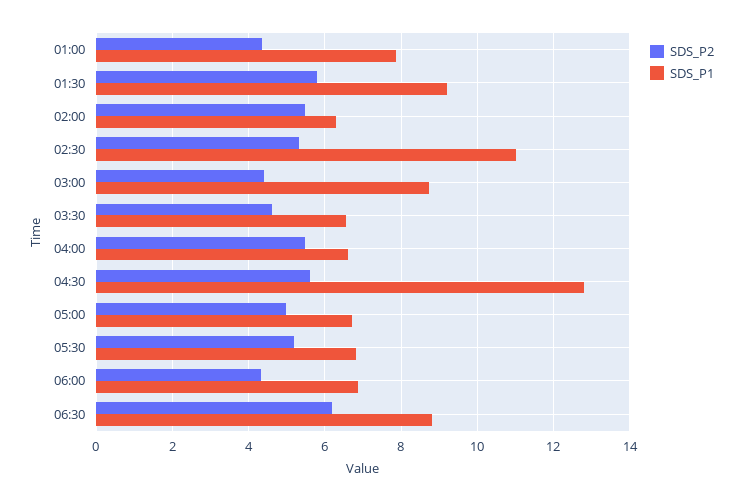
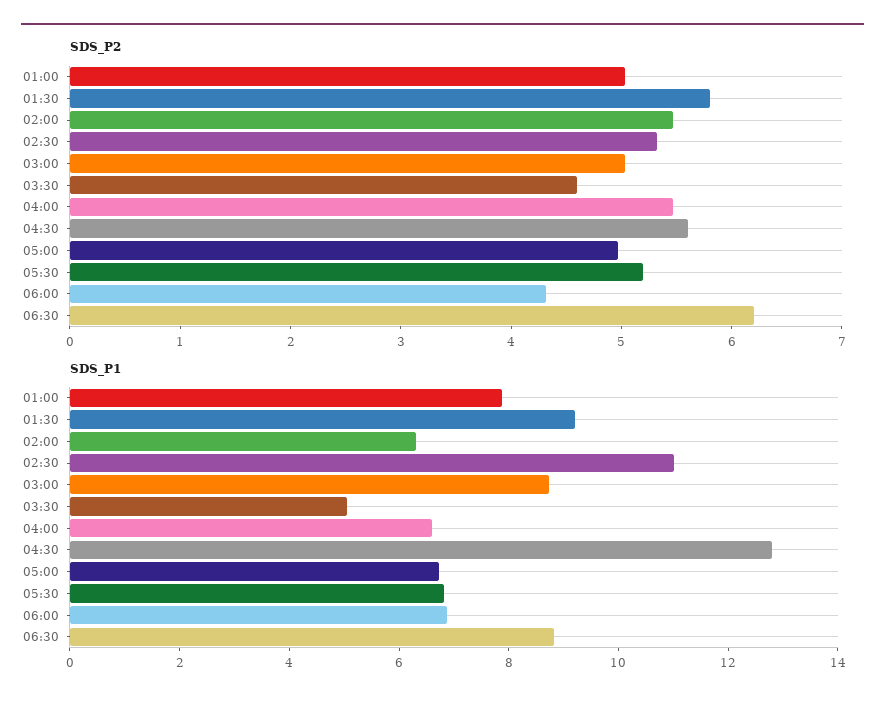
  {
    "SDS_P2": {
-     "01:00": 4.4,
+     "01:00": 5,
      "01:30": 5.8,
      "02:00": 5.4,
      "02:30": 5.4,
-     "03:00": 4.4,
+     "03:00": 5,
      "03:30": 4.6,
      "04:00": 5.4,
      "04:30": 5.6,
      "05:00": 5,
      "05:30": 5.2,
      "06:00": 4.4,
      "06:30": 6.2
    },
    "SDS_P1": {
      "01:00": 7.8,
      "01:30": 9.2,
      "02:00": 6.4,
      "02:30": 11,
      "03:00": 8.8,
-     "03:30": 6.6,
+     "03:30": 5,
      "04:00": 6.6,
      "04:30": 12.8,
      "05:00": 6.8,
      "05:30": 6.8,
      "06:00": 6.8,
      "06:30": 8.8
    }
  }

